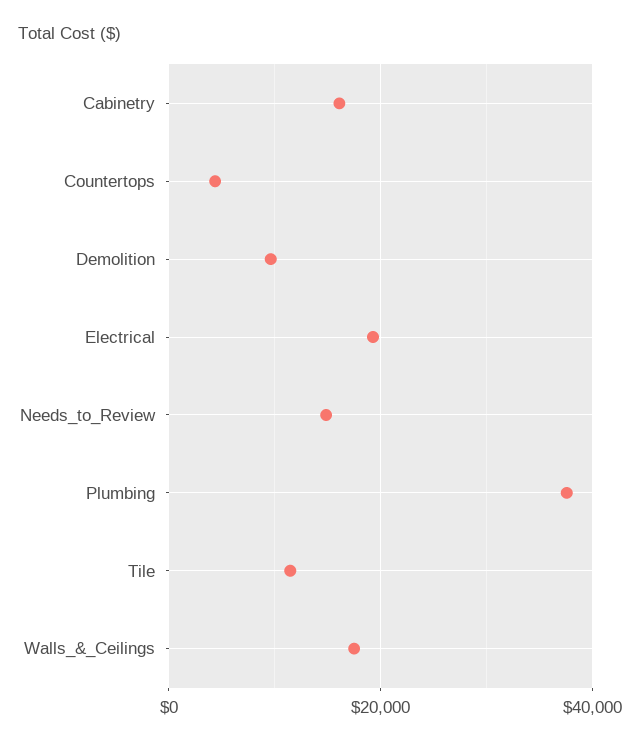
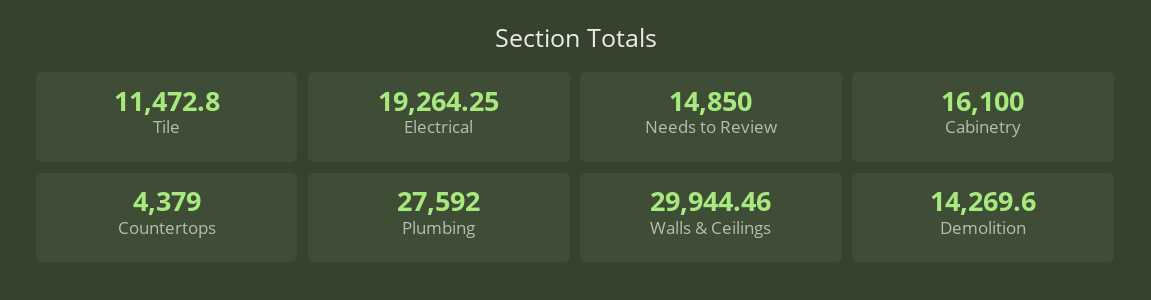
  {
    "Cabinetry": 16100,
    "Countertops": 4379,
-   "Demolition": 10000,
+   "Demolition": 14269.6,
    "Electrical": 19264.25,
    "Needs_to_Review": 14850,
-   "Plumbing": 38000,
+   "Plumbing": 27592,
    "Tile": 11472.8,
-   "Walls_&_Ceilings": 18000
+   "Walls_&_Ceilings": 29944.46
  }

